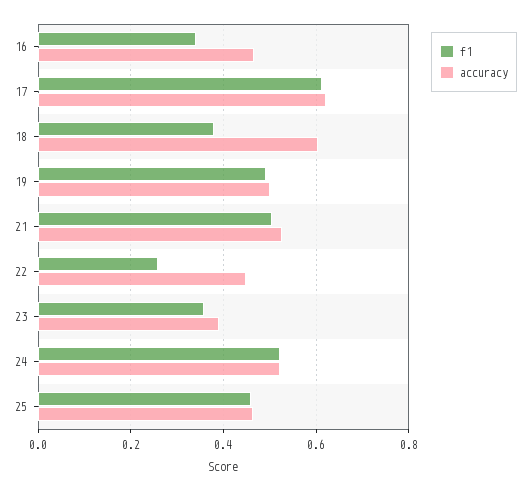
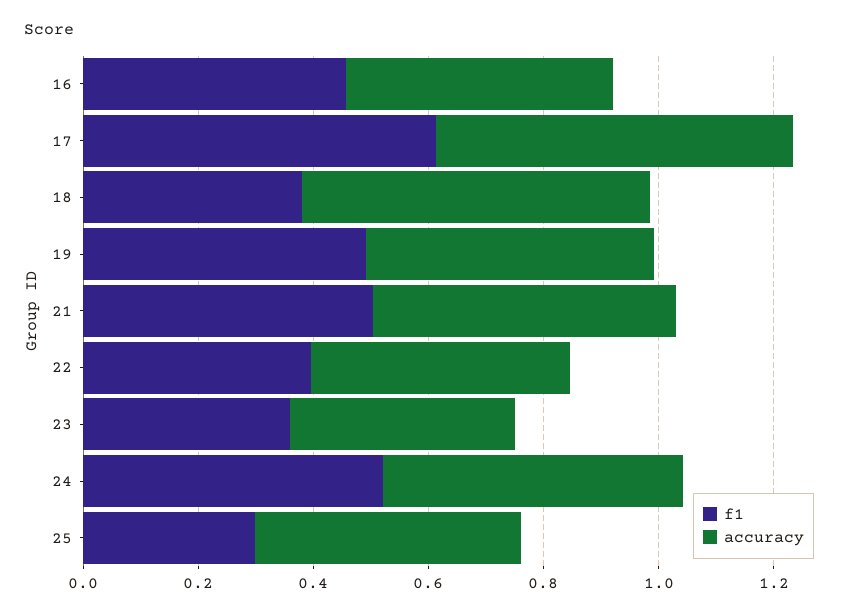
  {
    "f1": {
-     "16": 0.34,
+     "16": 0.45,
      "17": 0.62,
      "18": 0.38,
      "19": 0.5,
      "21": 0.5,
-     "22": 0.26,
+     "22": 0.4,
      "23": 0.36,
      "24": 0.52,
-     "25": 0.46
+     "25": 0.3
    },
    "accuracy": {
      "16": 0.46,
      "17": 0.62,
      "18": 0.6,
      "19": 0.5,
      "21": 0.52,
      "22": 0.44,
      "23": 0.4,
      "24": 0.52,
      "25": 0.46
    }
  }

